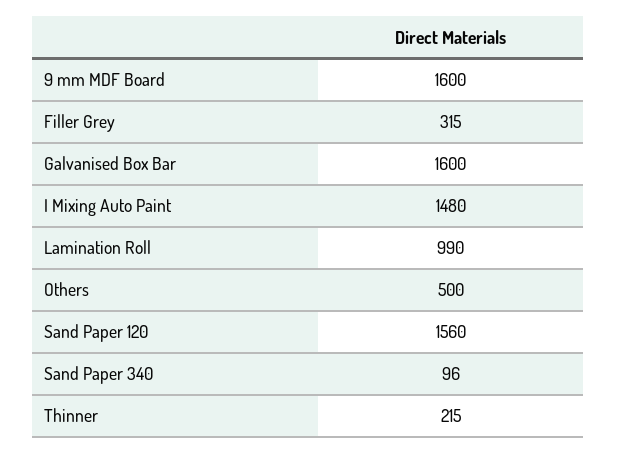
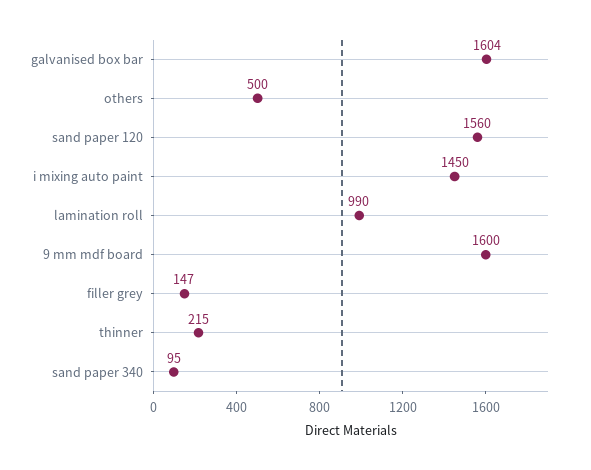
  {
    "9 mm MDF Board": 1600,
-   "Filler Grey": 315,
+   "Filler Grey": 147,
-   "Galvanised Box Bar": 1600,
+   "Galvanised Box Bar": 1604,
-   "I Mixing Auto Paint": 1480,
+   "I Mixing Auto Paint": 1450,
    "Lamination Roll": 990,
    "Others": 500,
    "Sand Paper 120": 1560,
-   "Sand Paper 340": 96,
+   "Sand Paper 340": 95,
    "Thinner": 215
  }

